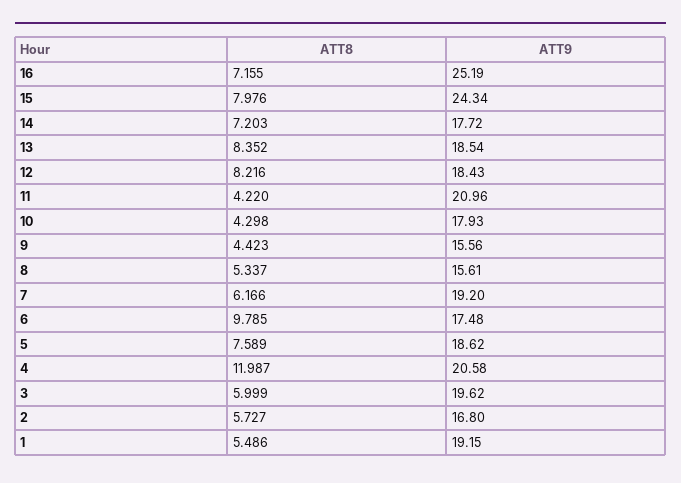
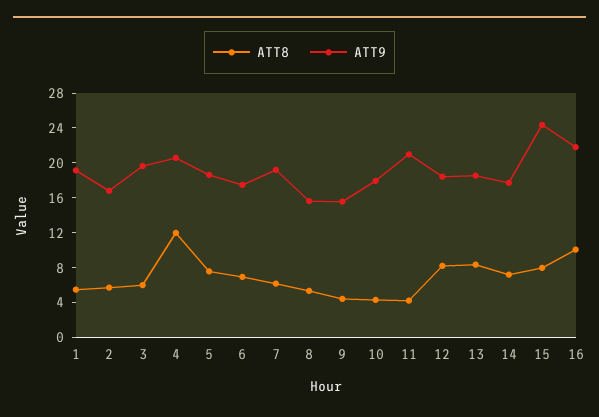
  {
    "ATT8": {
-     "16": 7.155,
+     "16": 10,
      "15": 7.976,
      "14": 7.203,
      "13": 8.352,
      "12": 8.216,
      "11": 4.22,
      "10": 4.298,
      "9": 4.423,
      "8": 5.337,
      "7": 6.166,
-     "6": 9.785,
+     "6": 7,
      "5": 7.589,
      "4": 11.987,
      "3": 5.999,
      "2": 5.727,
      "1": 5.486
    },
    "ATT9": {
-     "16": 25.19,
+     "16": 22,
      "15": 24.34,
      "14": 17.72,
      "13": 18.54,
      "12": 18.43,
      "11": 20.96,
      "10": 17.93,
      "9": 15.56,
      "8": 15.61,
      "7": 19.2,
      "6": 17.48,
      "5": 18.62,
      "4": 20.58,
      "3": 19.62,
      "2": 16.8,
      "1": 19.15
    }
  }

